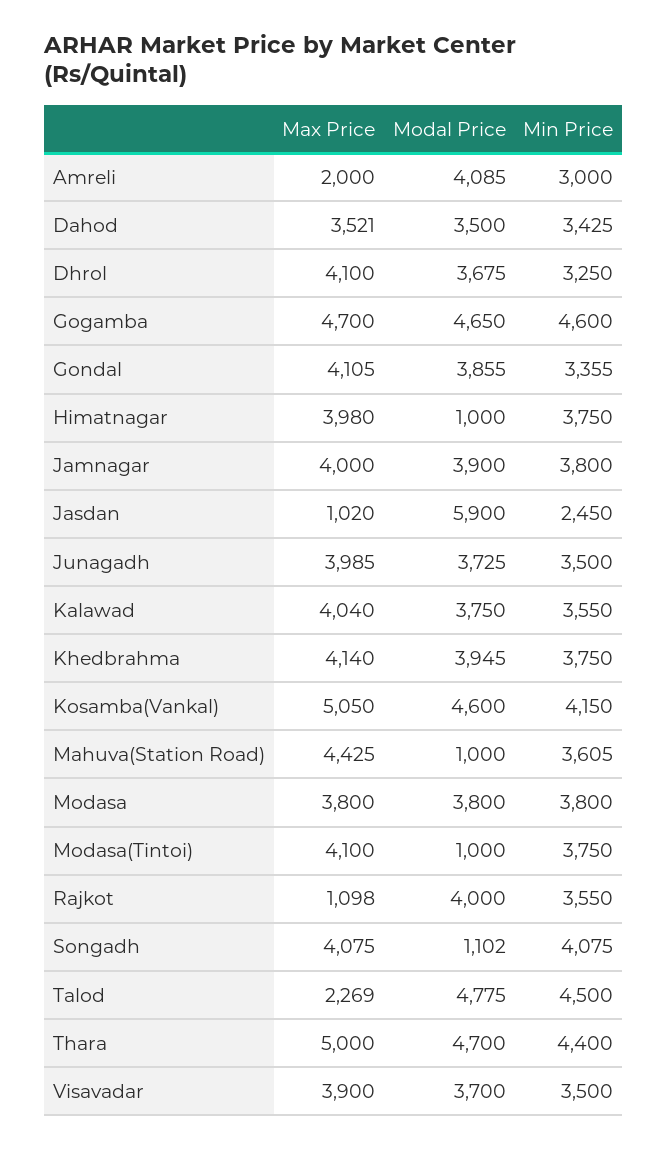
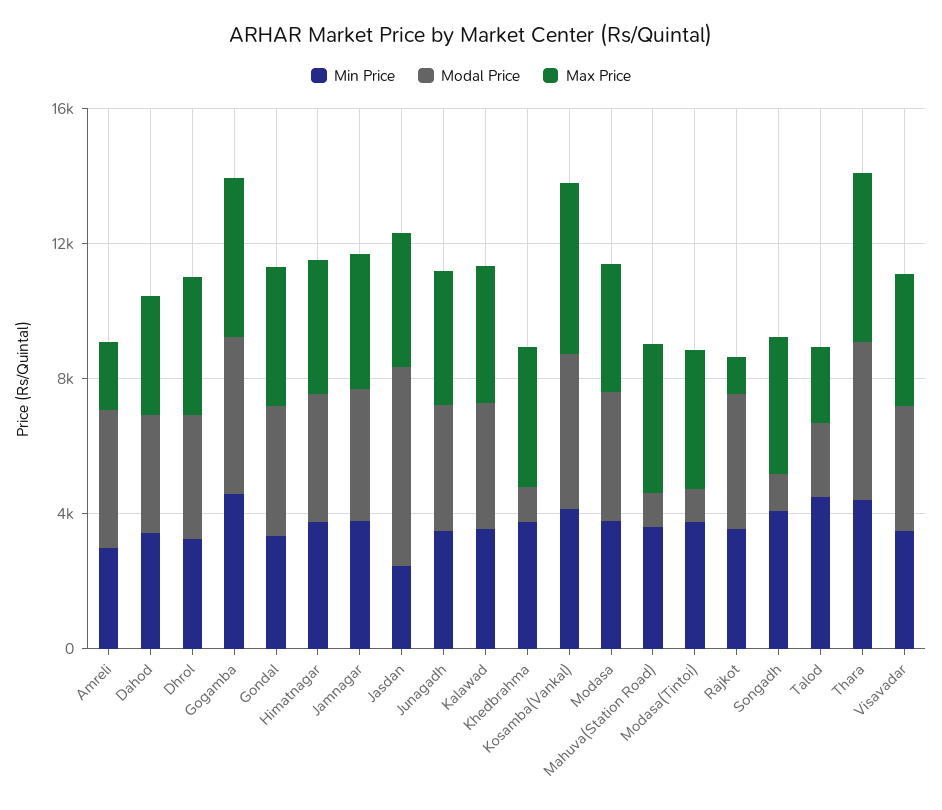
  {
    "Max Price": {
      "Amreli": 2000,
      "Dahod": 3521,
      "Dhrol": 4100,
      "Gogamba": 4700,
      "Gondal": 4105,
      "Himatnagar": 3980,
      "Jamnagar": 4000,
-     "Jasdan": 1020,
+     "Jasdan": 4000,
      "Junagadh": 3985,
      "Kalawad": 4040,
      "Khedbrahma": 4140,
      "Kosamba(Vankal)": 5050,
      "Mahuva(Station Road)": 4425,
      "Modasa": 3800,
      "Modasa(Tintoi)": 4100,
      "Rajkot": 1098,
      "Songadh": 4075,
      "Talod": 2269,
      "Thara": 5000,
      "Visavadar": 3900
    },
    "Modal Price": {
      "Amreli": 4085,
      "Dahod": 3500,
      "Dhrol": 3675,
      "Gogamba": 4650,
      "Gondal": 3855,
-     "Himatnagar": 1000,
+     "Himatnagar": 4000,
      "Jamnagar": 3900,
      "Jasdan": 5900,
      "Junagadh": 3725,
      "Kalawad": 3750,
-     "Khedbrahma": 3945,
+     "Khedbrahma": 1000,
      "Kosamba(Vankal)": 4600,
      "Mahuva(Station Road)": 1000,
      "Modasa": 3800,
      "Modasa(Tintoi)": 1000,
      "Rajkot": 4000,
      "Songadh": 1102,
-     "Talod": 4775,
+     "Talod": 2000,
      "Thara": 4700,
      "Visavadar": 3700
    },
    "Min Price": {
      "Amreli": 3000,
      "Dahod": 3425,
      "Dhrol": 3250,
      "Gogamba": 4600,
      "Gondal": 3355,
      "Himatnagar": 3750,
      "Jamnagar": 3800,
      "Jasdan": 2450,
      "Junagadh": 3500,
      "Kalawad": 3550,
      "Khedbrahma": 3750,
      "Kosamba(Vankal)": 4150,
      "Mahuva(Station Road)": 3605,
      "Modasa": 3800,
      "Modasa(Tintoi)": 3750,
      "Rajkot": 3550,
      "Songadh": 4075,
      "Talod": 4500,
      "Thara": 4400,
      "Visavadar": 3500
    }
  }

